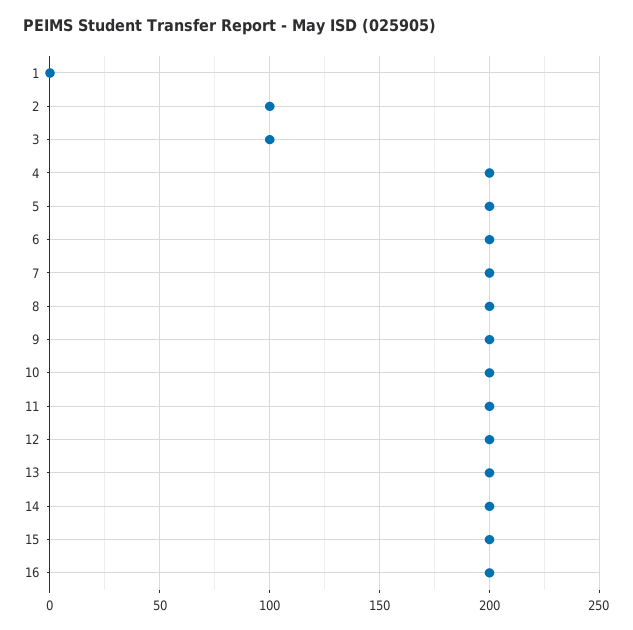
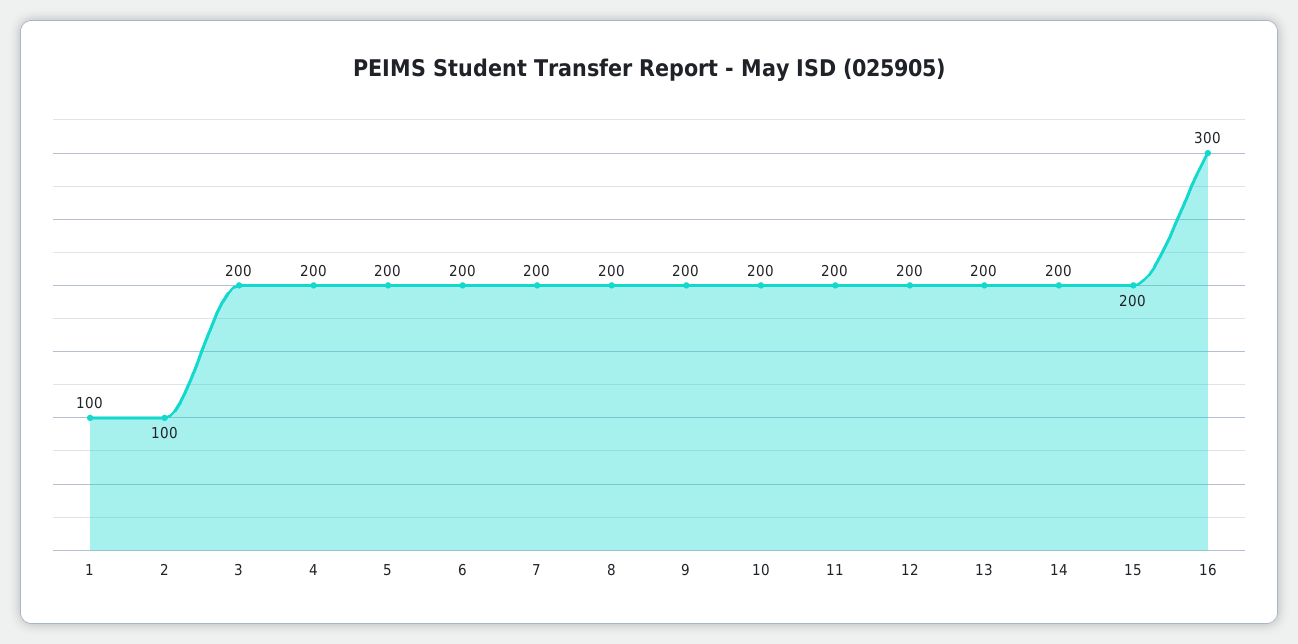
  {
-   "1": 0,
+   "1": 100,
    "2": 100,
-   "3": 100,
+   "3": 200,
    "4": 200,
    "5": 200,
    "6": 200,
    "7": 200,
    "8": 200,
    "9": 200,
    "10": 200,
    "11": 200,
    "12": 200,
    "13": 200,
    "14": 200,
    "15": 200,
-   "16": 200
+   "16": 300
  }

